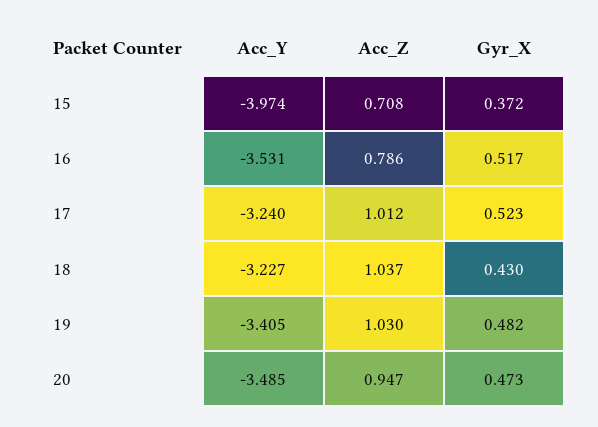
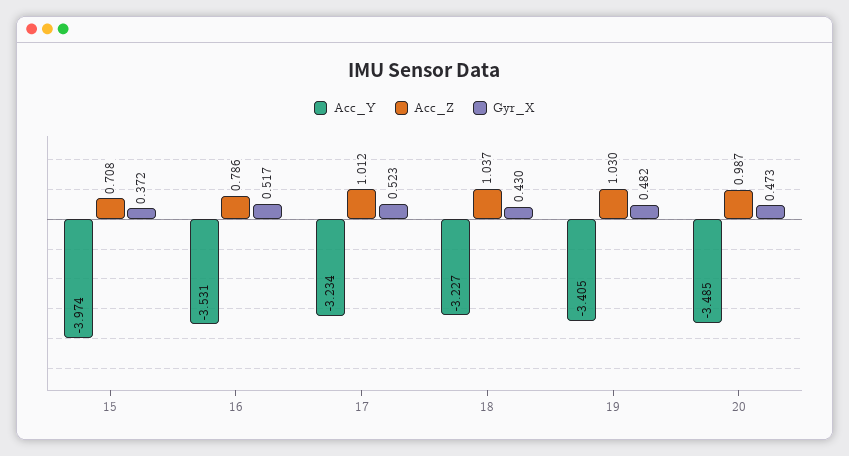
  {
    "Acc_Y": {
      "15": -3.974,
      "16": -3.531,
-     "17": -3.24,
+     "17": -3.234,
      "18": -3.227,
      "19": -3.405,
      "20": -3.485
    },
    "Acc_Z": {
      "15": 0.708,
      "16": 0.786,
      "17": 1.012,
      "18": 1.037,
      "19": 1.03,
-     "20": 0.947
+     "20": 0.987
    },
    "Gyr_X": {
      "15": 0.372,
      "16": 0.517,
      "17": 0.523,
      "18": 0.43,
      "19": 0.482,
      "20": 0.473
    }
  }

